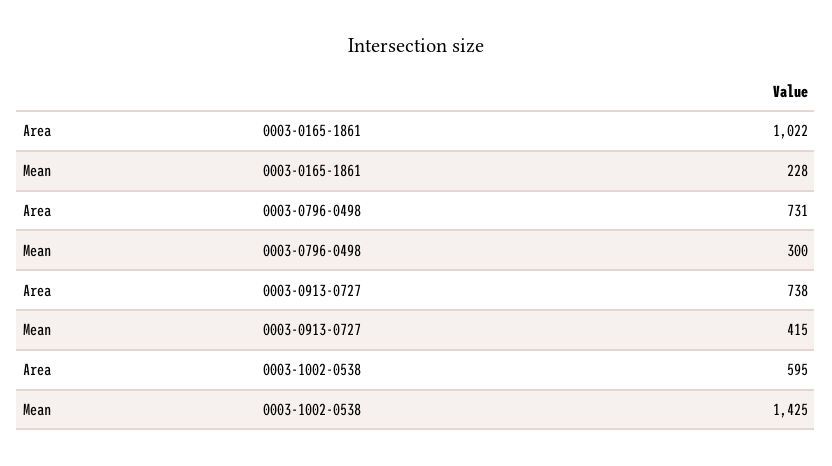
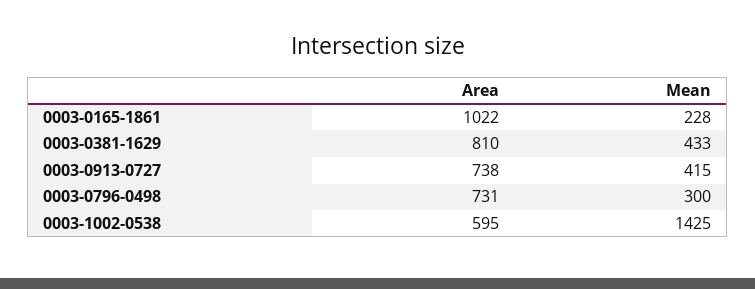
  {
    "Area": {
      "0003-0165-1861": 1022,
      "0003-0796-0498": 731,
      "0003-0913-0727": 738,
-     "0003-1002-0538": 595
+     "0003-1002-0538": 595,
+     "0003-0381-1629": 810
    },
    "Mean": {
      "0003-0165-1861": 228,
      "0003-0796-0498": 300,
      "0003-0913-0727": 415,
-     "0003-1002-0538": 1425
+     "0003-1002-0538": 1425,
+     "0003-0381-1629": 433
    }
  }

